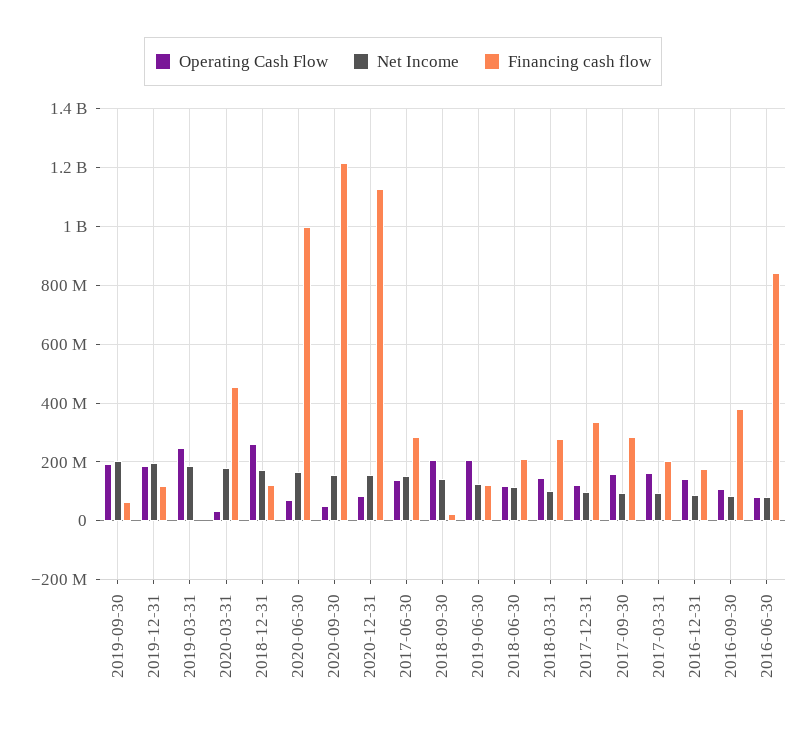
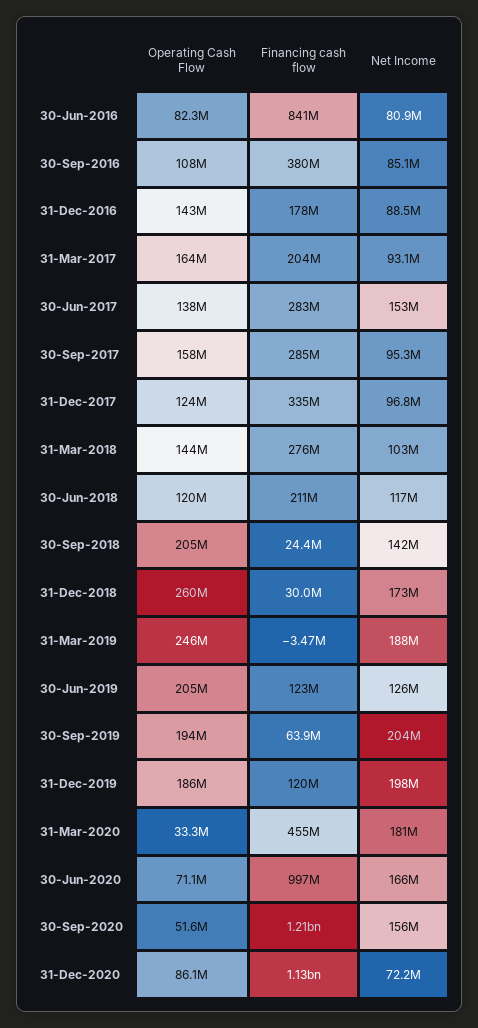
  {
    "Operating Cash Flow": {
      "2019-09-30": 194000000,
      "2019-12-31": 186000000,
      "2019-03-31": 246000000,
      "2020-03-31": 33300000,
      "2018-12-31": 260000000,
      "2020-06-30": 71100000,
      "2020-09-30": 51600000,
      "2020-12-31": 86100000,
      "2017-06-30": 138000000,
      "2018-09-30": 205000000,
      "2019-06-30": 205000000,
      "2018-06-30": 120000000,
      "2018-03-31": 144000000,
      "2017-12-31": 124000000,
      "2017-09-30": 158000000,
      "2017-03-31": 164000000,
      "2016-12-31": 143000000,
      "2016-09-30": 108000000,
      "2016-06-30": 82300000
    },
    "Net Income": {
      "2019-09-30": 204000000,
      "2019-12-31": 198000000,
      "2019-03-31": 188000000,
      "2020-03-31": 181000000,
      "2018-12-31": 173000000,
      "2020-06-30": 166000000,
      "2020-09-30": 156000000,
-     "2020-12-31": 150000000,
+     "2020-12-31": 72200000,
      "2017-06-30": 153000000,
      "2018-09-30": 142000000,
      "2019-06-30": 126000000,
      "2018-06-30": 117000000,
      "2018-03-31": 103000000,
      "2017-12-31": 96800000,
      "2017-09-30": 95300000,
      "2017-03-31": 93100000,
      "2016-12-31": 88500000,
      "2016-09-30": 85100000,
      "2016-06-30": 80900000
    },
    "Financing cash flow": {
      "2019-09-30": 63900000,
      "2019-12-31": 120000000,
      "2019-03-31": -3470000,
      "2020-03-31": 455000000,
-     "2018-12-31": 125000000,
+     "2018-12-31": 30000000,
      "2020-06-30": 997000000,
      "2020-09-30": 1210000000,
      "2020-12-31": 1130000000,
      "2017-06-30": 283000000,
      "2018-09-30": 24400000,
      "2019-06-30": 123000000,
      "2018-06-30": 211000000,
      "2018-03-31": 276000000,
      "2017-12-31": 335000000,
      "2017-09-30": 285000000,
      "2017-03-31": 204000000,
      "2016-12-31": 178000000,
      "2016-09-30": 380000000,
      "2016-06-30": 841000000
    }
  }

